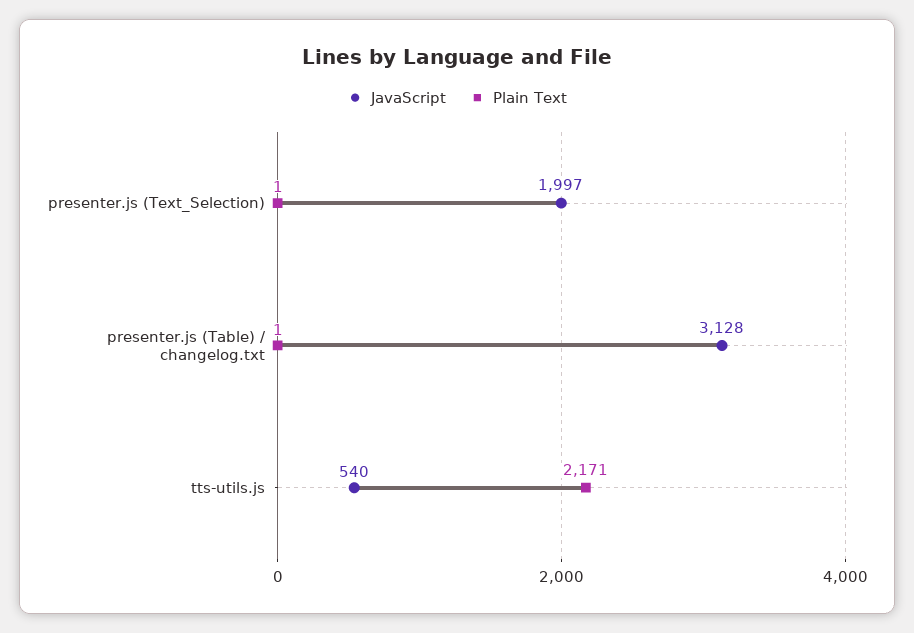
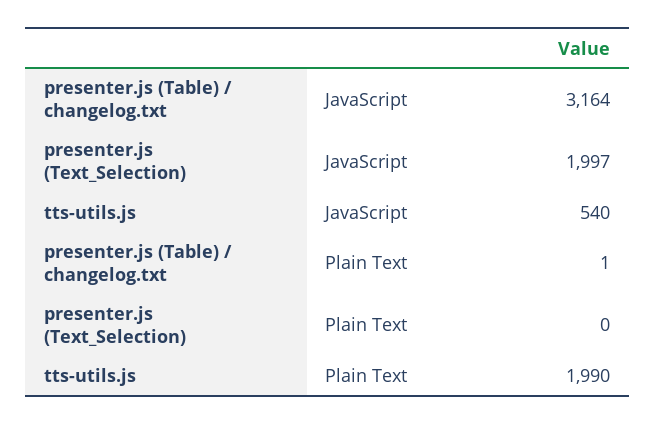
  {
    "JavaScript": {
      "presenter.js (Text_Selection)": 1997,
-     "presenter.js (Table) / changelog.txt": 3128,
+     "presenter.js (Table) / changelog.txt": 3164,
      "tts-utils.js": 540
    },
    "Plain Text": {
-     "presenter.js (Text_Selection)": 1,
+     "presenter.js (Text_Selection)": 0,
      "presenter.js (Table) / changelog.txt": 1,
-     "tts-utils.js": 2171
+     "tts-utils.js": 1990
    }
  }

